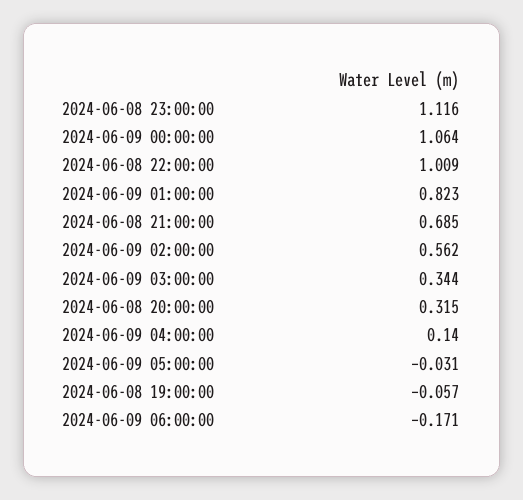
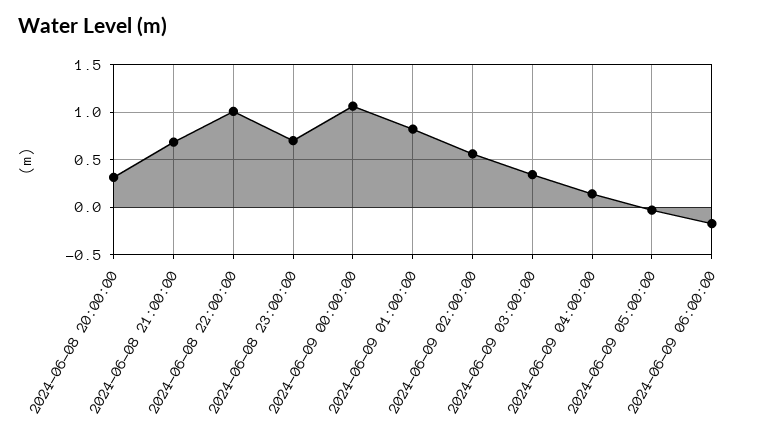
  {
-   "2024-06-08 23:00:00": 1.116,
+   "2024-06-08 23:00:00": 0.7,
    "2024-06-09 00:00:00": 1.064,
    "2024-06-08 22:00:00": 1.009,
    "2024-06-09 01:00:00": 0.823,
    "2024-06-08 21:00:00": 0.685,
    "2024-06-09 02:00:00": 0.562,
    "2024-06-09 03:00:00": 0.344,
    "2024-06-08 20:00:00": 0.315,
    "2024-06-09 04:00:00": 0.14,
    "2024-06-09 05:00:00": -0.031,
-   "2024-06-08 19:00:00": -0.057,
    "2024-06-09 06:00:00": -0.171
  }

